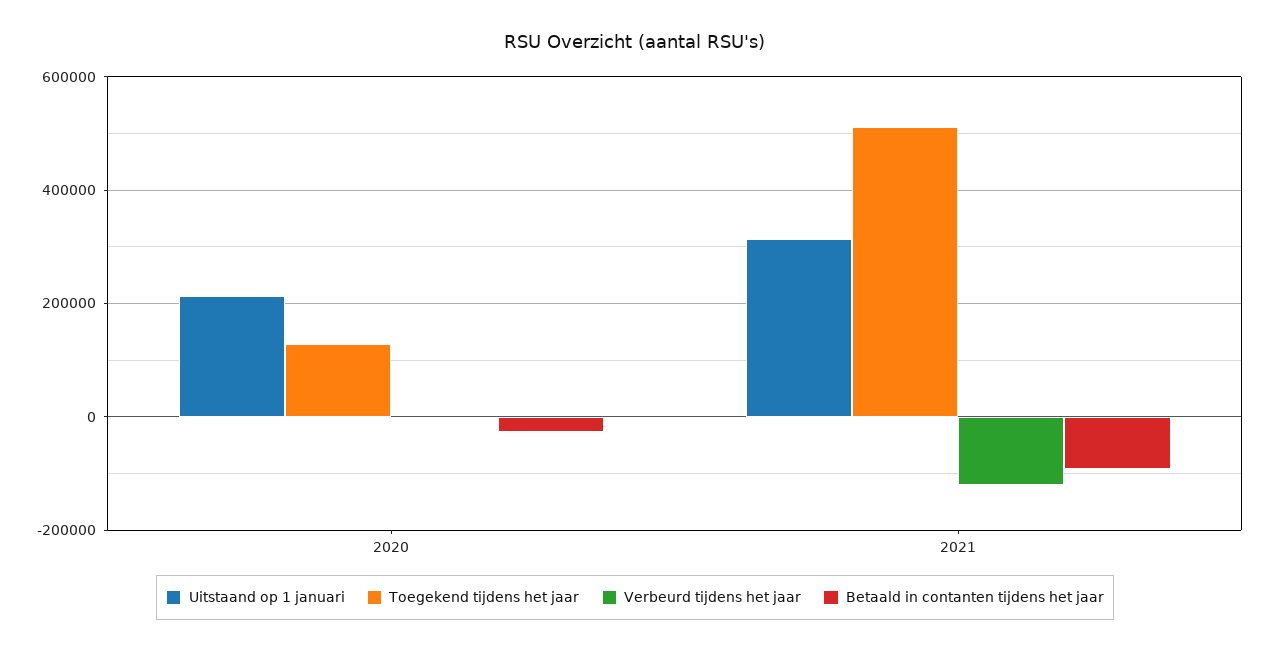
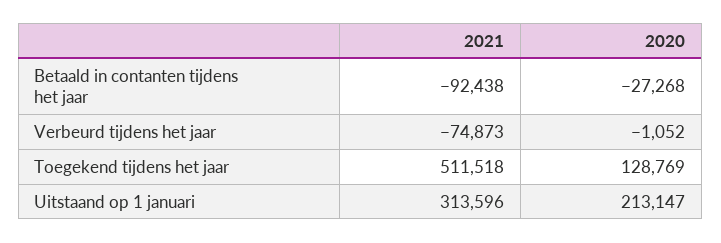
  {
    "Uitstaand op 1 januari": {
      "2020": 213147,
      "2021": 313596
    },
    "Toegekend tijdens het jaar": {
      "2020": 128769,
      "2021": 511518
    },
    "Verbeurd tijdens het jaar": {
      "2020": -1052,
-     "2021": -120000
+     "2021": -74873
    },
    "Betaald in contanten tijdens het jaar": {
      "2020": -27268,
      "2021": -92438
    }
  }

